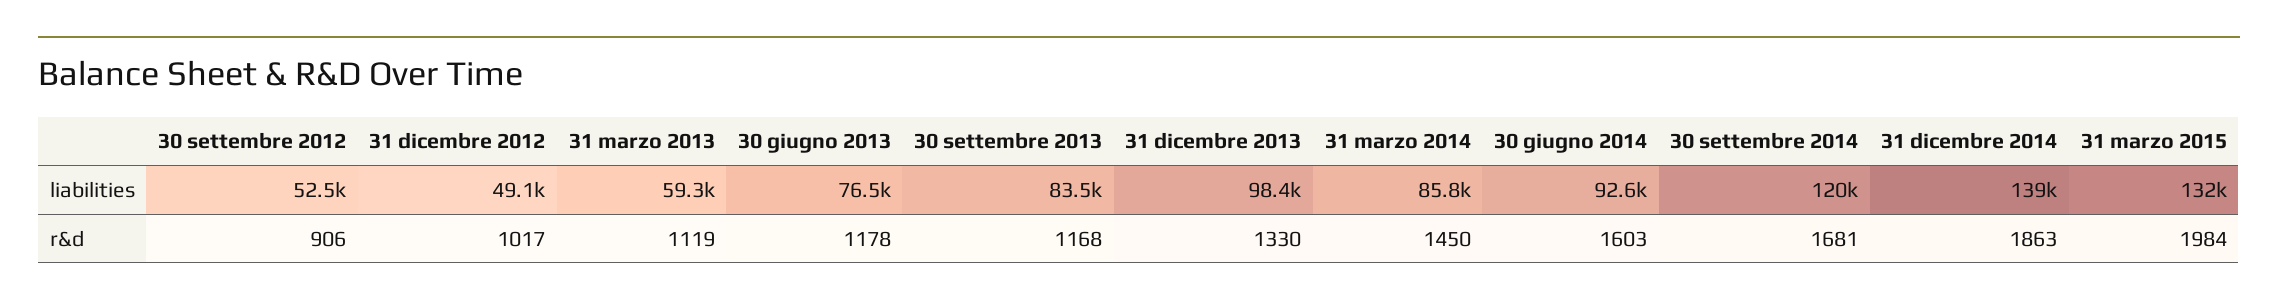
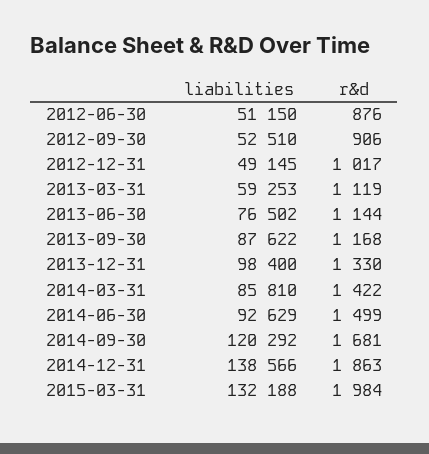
  {
    "30 settembre 2012": {
      "liabilities": 52510,
      "r&d": 906
    },
    "31 dicembre 2012": {
      "liabilities": 49145,
      "r&d": 1017
    },
    "31 marzo 2013": {
      "liabilities": 59253,
      "r&d": 1119
    },
    "30 giugno 2013": {
      "liabilities": 76502,
-     "r&d": 1178
+     "r&d": 1144
    },
    "30 settembre 2013": {
-     "liabilities": 83500,
+     "liabilities": 87622,
      "r&d": 1168
    },
    "31 dicembre 2013": {
      "liabilities": 98400,
      "r&d": 1330
    },
    "31 marzo 2014": {
      "liabilities": 85810,
-     "r&d": 1450
+     "r&d": 1422
    },
    "30 giugno 2014": {
      "liabilities": 92629,
-     "r&d": 1603
+     "r&d": 1499
    },
    "30 settembre 2014": {
      "liabilities": 120292,
      "r&d": 1681
    },
    "31 dicembre 2014": {
      "liabilities": 138566,
      "r&d": 1863
    },
    "31 marzo 2015": {
      "liabilities": 132188,
      "r&d": 1984
-   }
+   },
+   "2012-06-30": {
+     "liabilities": 51150,
+     "r&d": 876
+   }
  }

